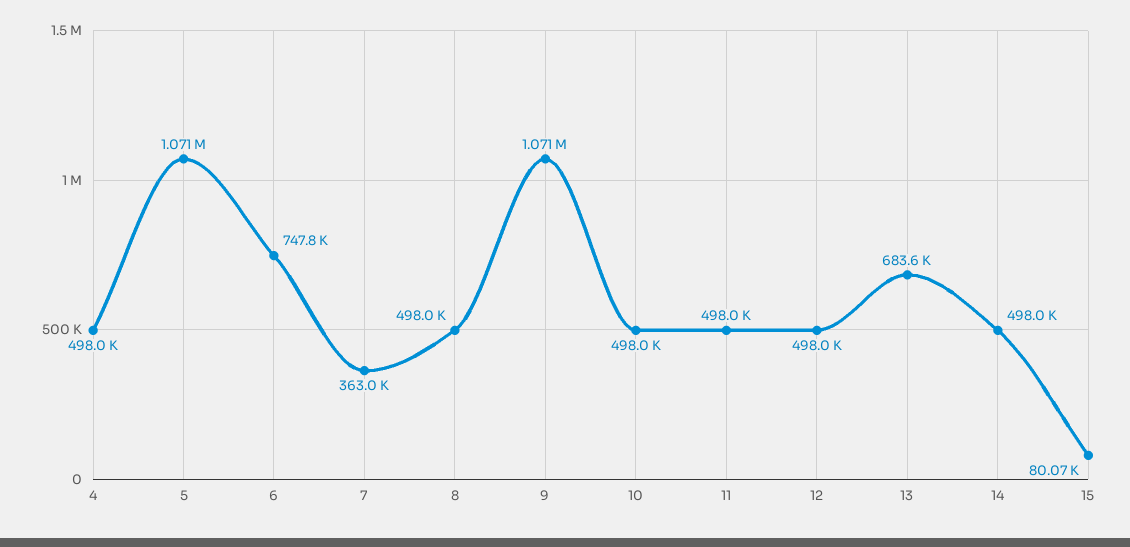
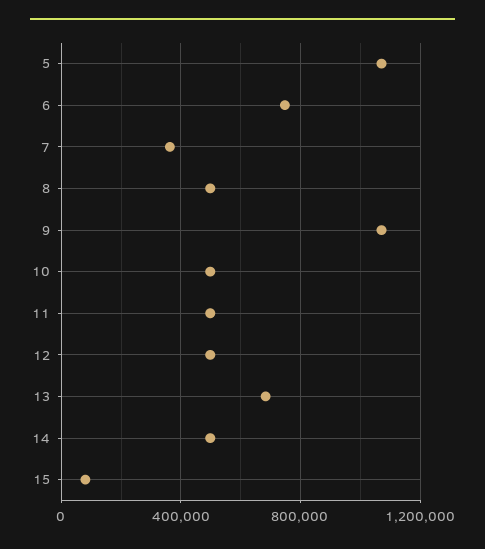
  {
-   "4": 498000,
    "5": 1071000,
    "6": 747800,
    "7": 363000,
    "8": 498000,
    "9": 1071000,
    "10": 498000,
    "11": 498000,
    "12": 498000,
    "13": 683600,
    "14": 498000,
    "15": 80070
  }

